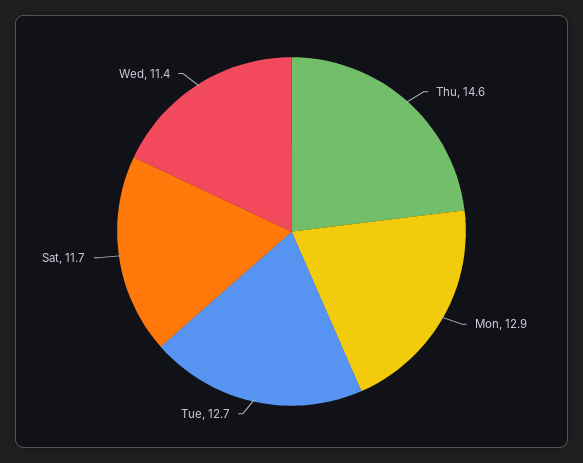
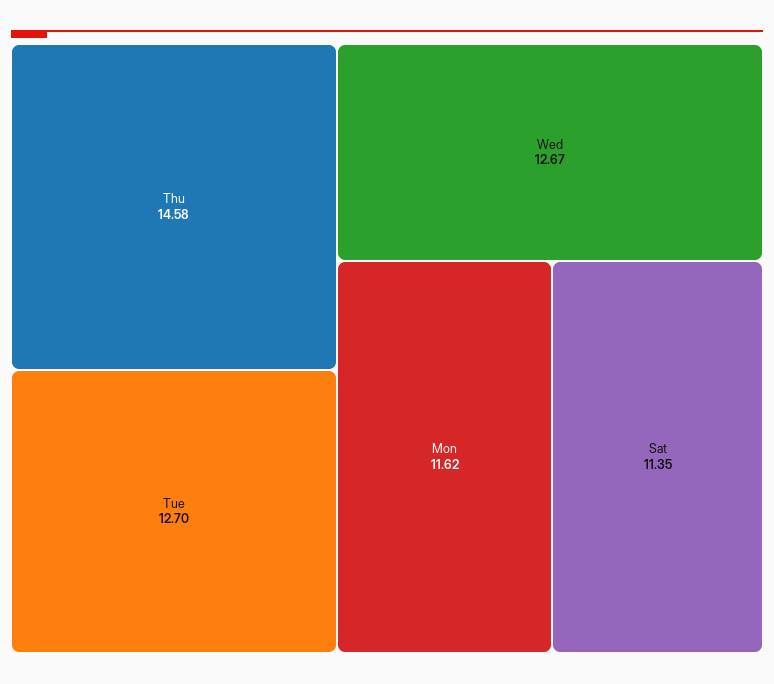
  {
    "Thu": 14.58,
-   "Mon": 12.9,
+   "Mon": 11.62,
    "Tue": 12.7,
-   "Sat": 11.7,
+   "Sat": 11.35,
-   "Wed": 11.4
+   "Wed": 12.67
  }

